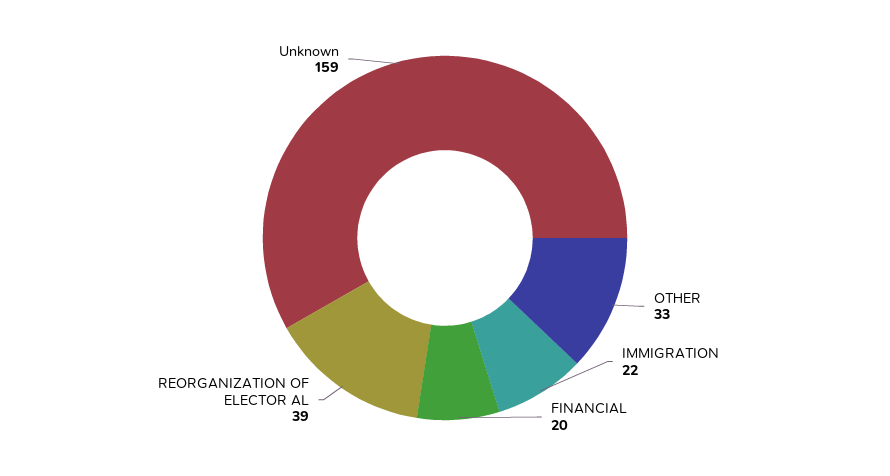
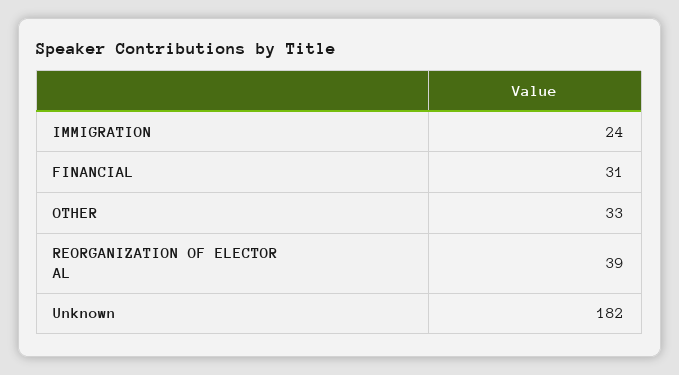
  {
    "OTHER": 33,
-   "IMMIGRATION": 22,
+   "IMMIGRATION": 24,
-   "FINANCIAL": 20,
+   "FINANCIAL": 31,
    "REORGANIZATION OF ELECTOR AL": 39,
-   "Unknown": 159
+   "Unknown": 182
  }

